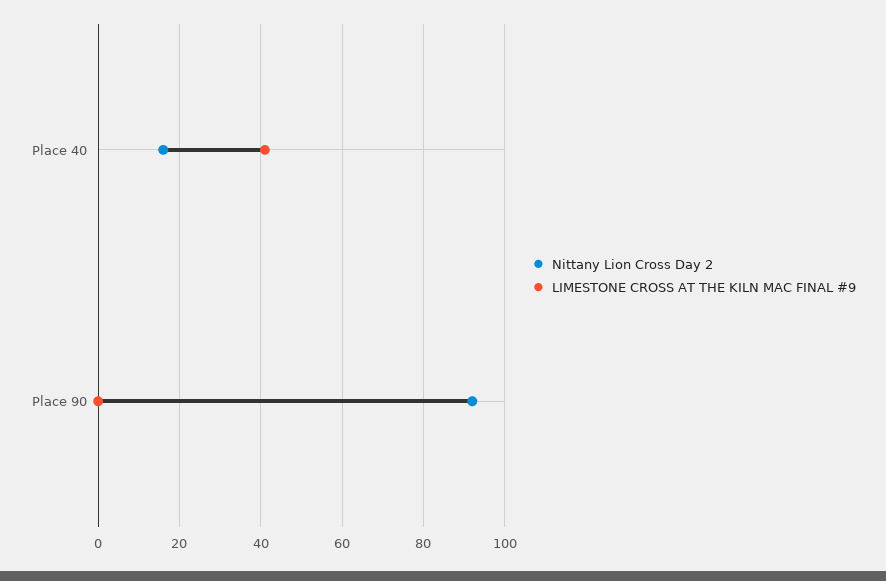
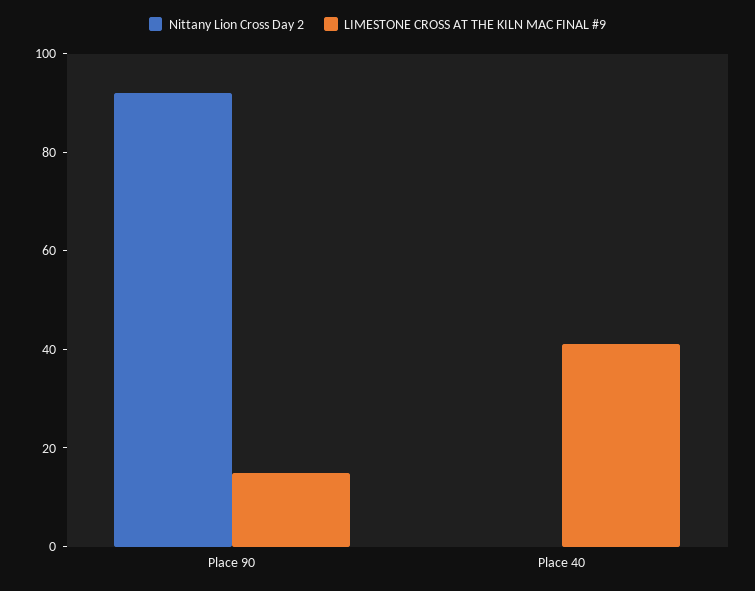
  {
    "Nittany Lion Cross Day 2": {
-     "Place 40": 15,
+     "Place 40": 0,
      "Place 90": 90
    },
    "LIMESTONE CROSS AT THE KILN MAC FINAL #9": {
      "Place 40": 40,
-     "Place 90": 0
+     "Place 90": 15
    }
  }

